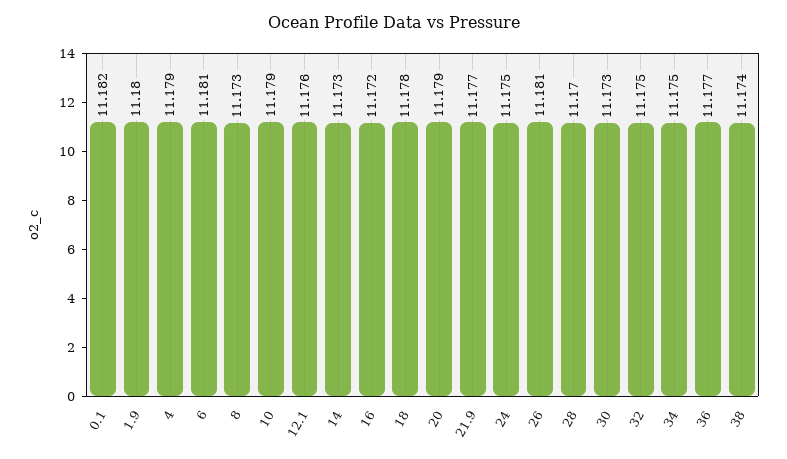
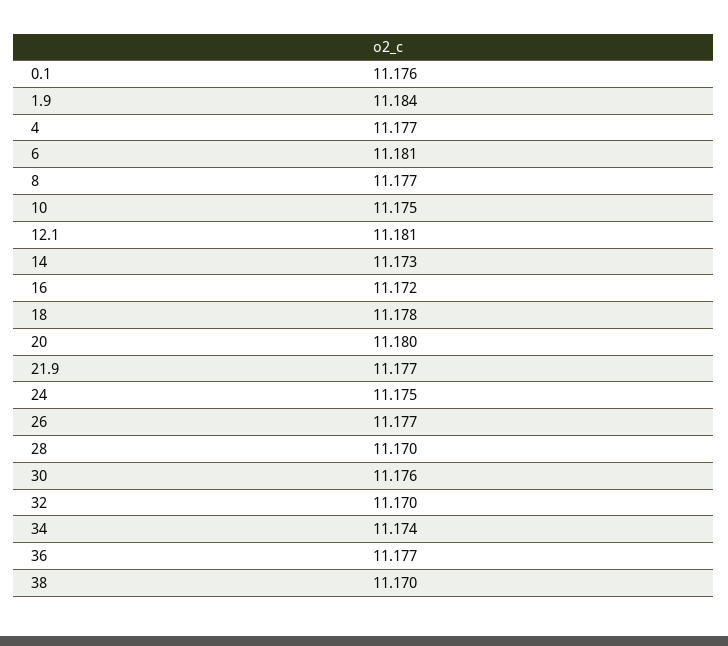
  {
-   "0.1": 11.182,
+   "0.1": 11.176,
-   "1.9": 11.18,
+   "1.9": 11.184,
-   "4": 11.179,
+   "4": 11.177,
    "6": 11.181,
-   "8": 11.173,
+   "8": 11.177,
-   "10": 11.179,
+   "10": 11.175,
-   "12.1": 11.176,
+   "12.1": 11.181,
    "14": 11.173,
    "16": 11.172,
    "18": 11.178,
-   "20": 11.179,
+   "20": 11.18,
    "21.9": 11.177,
    "24": 11.175,
-   "26": 11.181,
+   "26": 11.177,
    "28": 11.17,
-   "30": 11.173,
+   "30": 11.176,
-   "32": 11.175,
+   "32": 11.17,
-   "34": 11.175,
+   "34": 11.174,
    "36": 11.177,
-   "38": 11.174
+   "38": 11.17
  }

